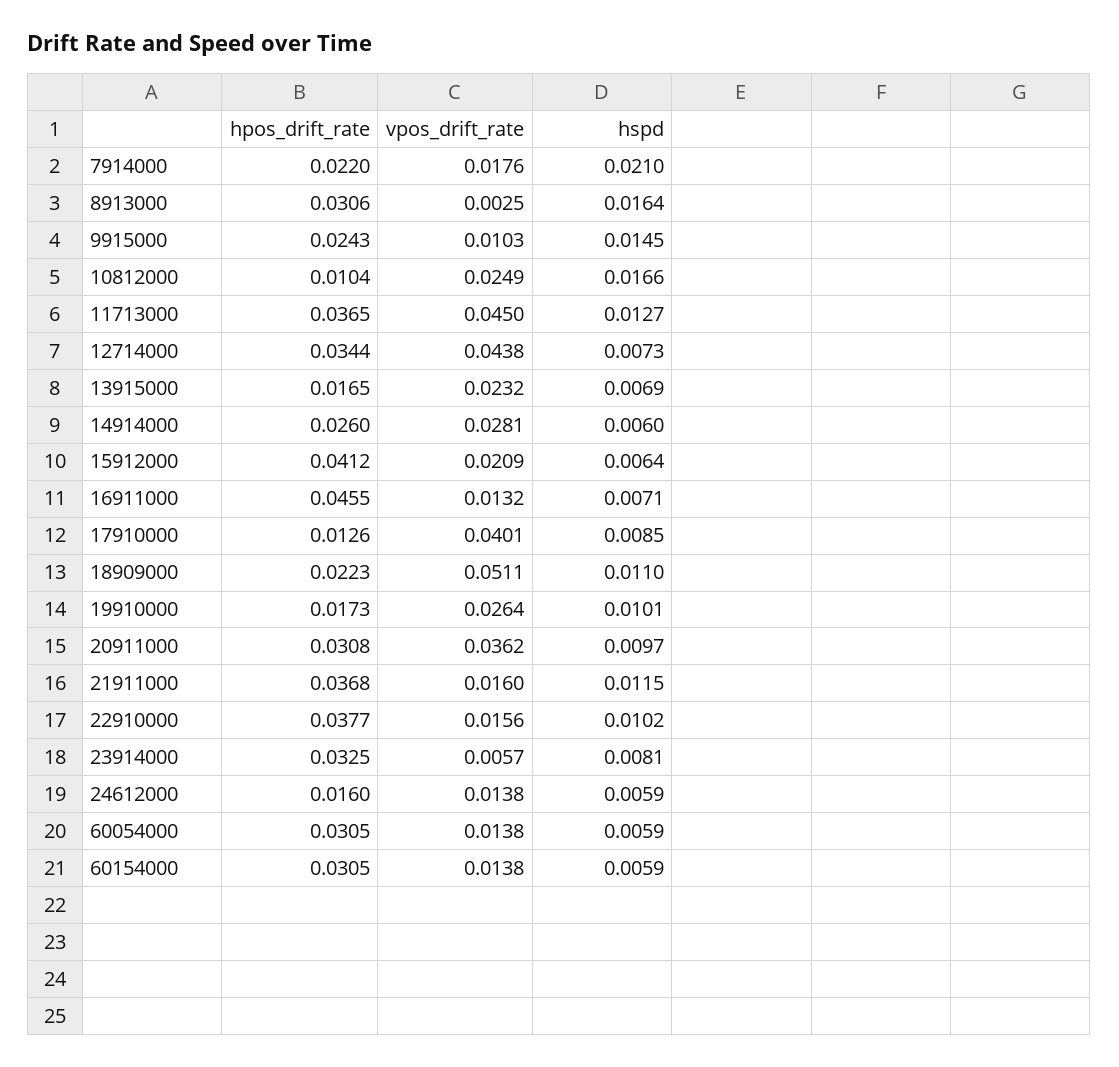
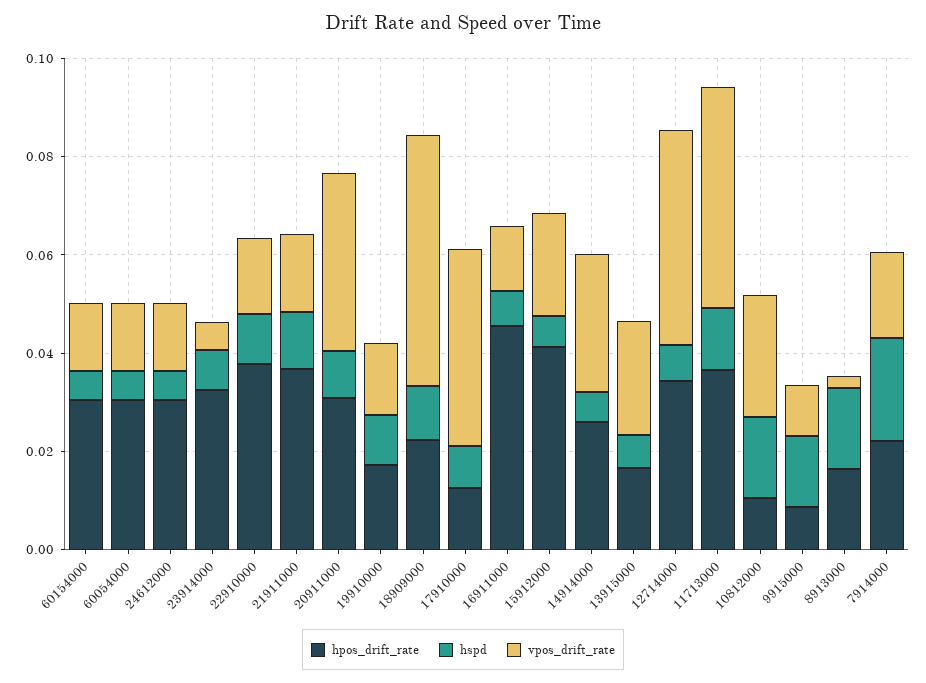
  {
    "hpos_drift_rate": {
      "7914000": 0.022,
-     "8913000": 0.0306,
+     "8913000": 0.015,
-     "9915000": 0.0243,
+     "9915000": 0.01,
      "10812000": 0.0104,
      "11713000": 0.0365,
      "12714000": 0.0344,
      "13915000": 0.0165,
      "14914000": 0.026,
      "15912000": 0.0412,
      "16911000": 0.0455,
      "17910000": 0.0126,
      "18909000": 0.0223,
      "19910000": 0.0173,
      "20911000": 0.0308,
      "21911000": 0.0368,
      "22910000": 0.0377,
      "23914000": 0.0325,
-     "24612000": 0.016,
+     "24612000": 0.03,
      "60054000": 0.0305,
      "60154000": 0.0305
    },
    "vpos_drift_rate": {
      "7914000": 0.0176,
      "8913000": 0.0025,
      "9915000": 0.0103,
      "10812000": 0.0249,
      "11713000": 0.045,
      "12714000": 0.0438,
      "13915000": 0.0232,
      "14914000": 0.0281,
      "15912000": 0.0209,
      "16911000": 0.0132,
      "17910000": 0.0401,
      "18909000": 0.0511,
-     "19910000": 0.0264,
+     "19910000": 0.015,
      "20911000": 0.0362,
      "21911000": 0.016,
      "22910000": 0.0156,
      "23914000": 0.0057,
      "24612000": 0.0138,
      "60054000": 0.0138,
      "60154000": 0.0138
    },
    "hspd": {
      "7914000": 0.021,
      "8913000": 0.0164,
      "9915000": 0.0145,
      "10812000": 0.0166,
      "11713000": 0.0127,
      "12714000": 0.0073,
      "13915000": 0.0069,
      "14914000": 0.006,
      "15912000": 0.0064,
      "16911000": 0.0071,
      "17910000": 0.0085,
      "18909000": 0.011,
      "19910000": 0.0101,
      "20911000": 0.0097,
      "21911000": 0.0115,
      "22910000": 0.0102,
      "23914000": 0.0081,
      "24612000": 0.0059,
      "60054000": 0.0059,
      "60154000": 0.0059
    }
  }

